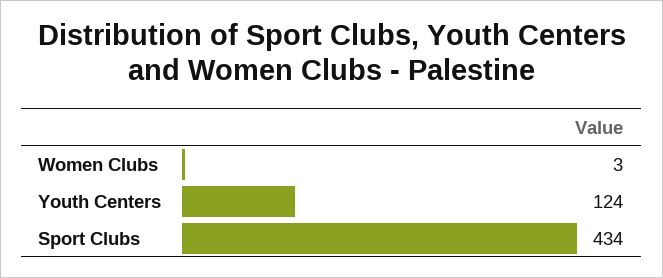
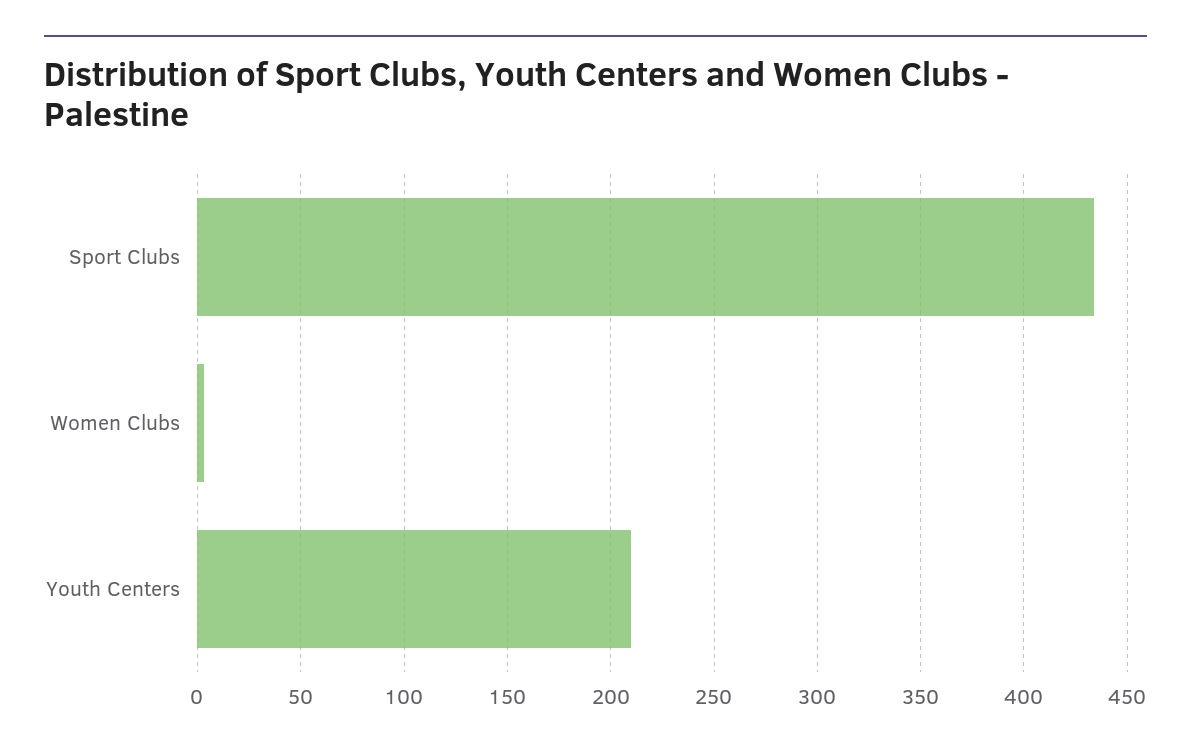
  {
    "Women Clubs": 3,
-   "Youth Centers": 124,
+   "Youth Centers": 210,
    "Sport Clubs": 434
  }

